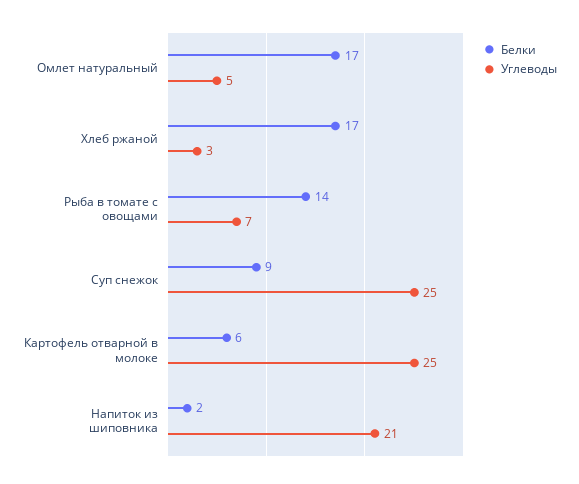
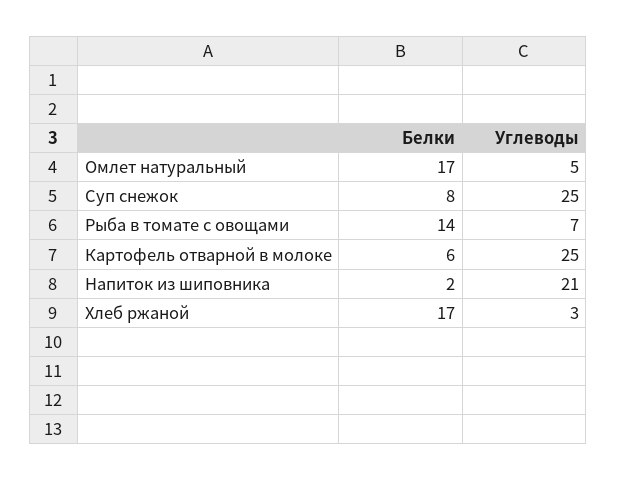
  {
    "Белки": {
      "Омлет натуральный": 17,
      "Хлеб ржаной": 17,
      "Рыба в томате с овощами": 14,
-     "Суп снежок": 9,
+     "Суп снежок": 8,
      "Картофель отварной в молоке": 6,
      "Напиток из шиповника": 2
    },
    "Углеводы": {
      "Омлет натуральный": 5,
      "Хлеб ржаной": 3,
      "Рыба в томате с овощами": 7,
      "Суп снежок": 25,
      "Картофель отварной в молоке": 25,
      "Напиток из шиповника": 21
    }
  }

